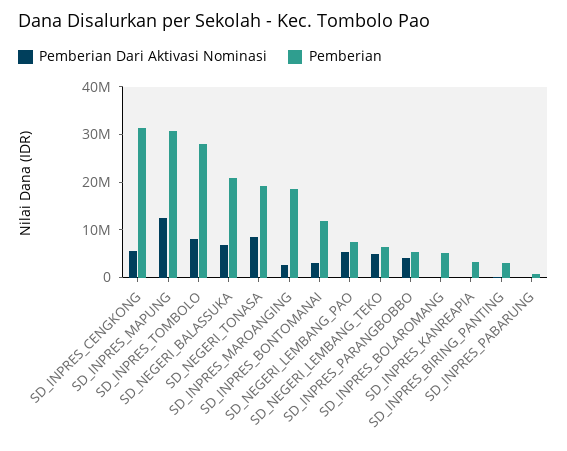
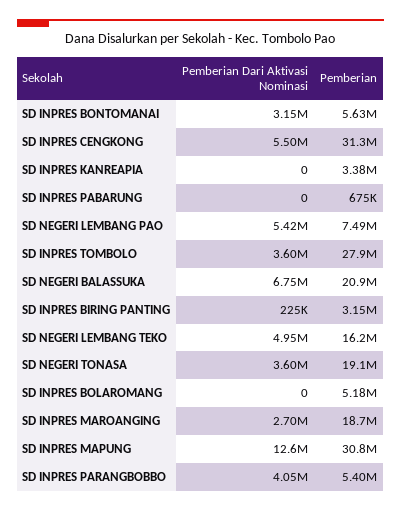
  {
    "Pemberian Dari Aktivasi Nominasi": {
      "SD_INPRES_CENGKONG": 5500000,
      "SD_INPRES_MAPUNG": 12600000,
-     "SD_INPRES_TOMBOLO": 8000000,
+     "SD_INPRES_TOMBOLO": 3600000,
      "SD_NEGERI_BALASSUKA": 6750000,
-     "SD_NEGERI_TONASA": 8000000,
+     "SD_NEGERI_TONASA": 3600000,
      "SD_INPRES_MAROANGING": 2700000,
      "SD_INPRES_BONTOMANAI": 3150000,
      "SD_NEGERI_LEMBANG_PAO": 5420000,
      "SD_NEGERI_LEMBANG_TEKO": 4950000,
      "SD_INPRES_PARANGBOBBO": 4050000,
      "SD_INPRES_BOLAROMANG": 0,
      "SD_INPRES_KANREAPIA": 0,
      "SD_INPRES_BIRING_PANTING": 225000,
      "SD_INPRES_PABARUNG": 0
    },
    "Pemberian": {
      "SD_INPRES_CENGKONG": 31300000,
      "SD_INPRES_MAPUNG": 30800000,
      "SD_INPRES_TOMBOLO": 27900000,
      "SD_NEGERI_BALASSUKA": 20900000,
      "SD_NEGERI_TONASA": 19100000,
      "SD_INPRES_MAROANGING": 18700000,
-     "SD_INPRES_BONTOMANAI": 12000000,
+     "SD_INPRES_BONTOMANAI": 5630000,
      "SD_NEGERI_LEMBANG_PAO": 7490000,
-     "SD_NEGERI_LEMBANG_TEKO": 6000000,
+     "SD_NEGERI_LEMBANG_TEKO": 16200000,
      "SD_INPRES_PARANGBOBBO": 5400000,
      "SD_INPRES_BOLAROMANG": 5180000,
      "SD_INPRES_KANREAPIA": 3380000,
      "SD_INPRES_BIRING_PANTING": 3150000,
      "SD_INPRES_PABARUNG": 675000
    }
  }

